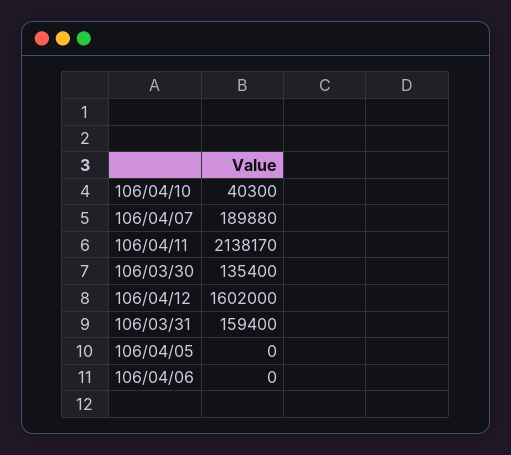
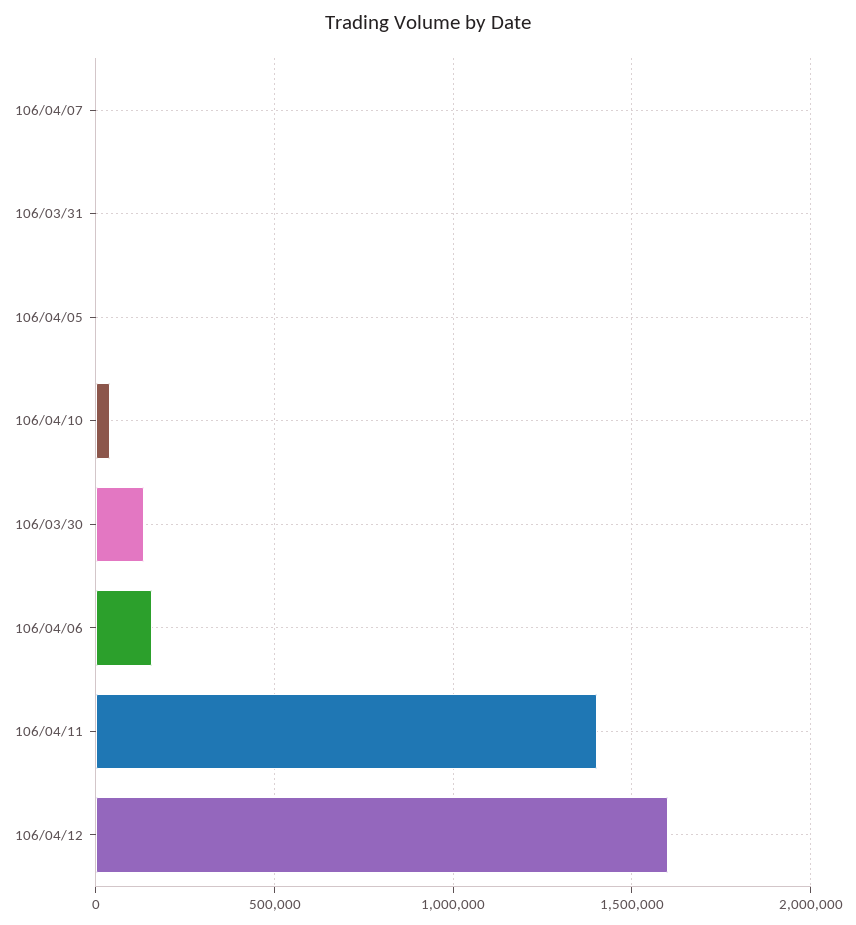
  {
    "106/04/10": 40300,
-   "106/04/07": 189880,
+   "106/04/07": 0,
-   "106/04/11": 2138170,
+   "106/04/11": 1400000,
    "106/03/30": 135400,
    "106/04/12": 1602000,
-   "106/03/31": 159400,
+   "106/03/31": 0,
    "106/04/05": 0,
-   "106/04/06": 0
+   "106/04/06": 150000
  }

